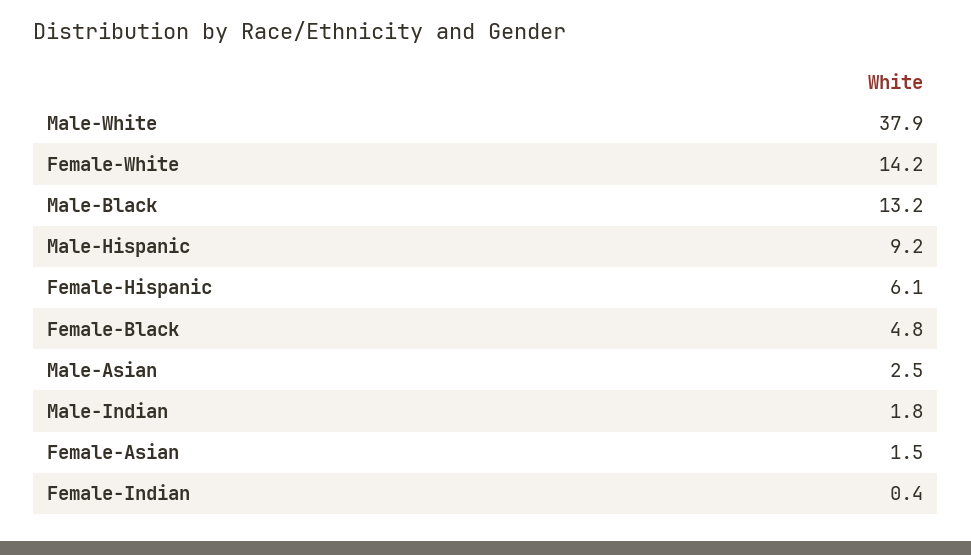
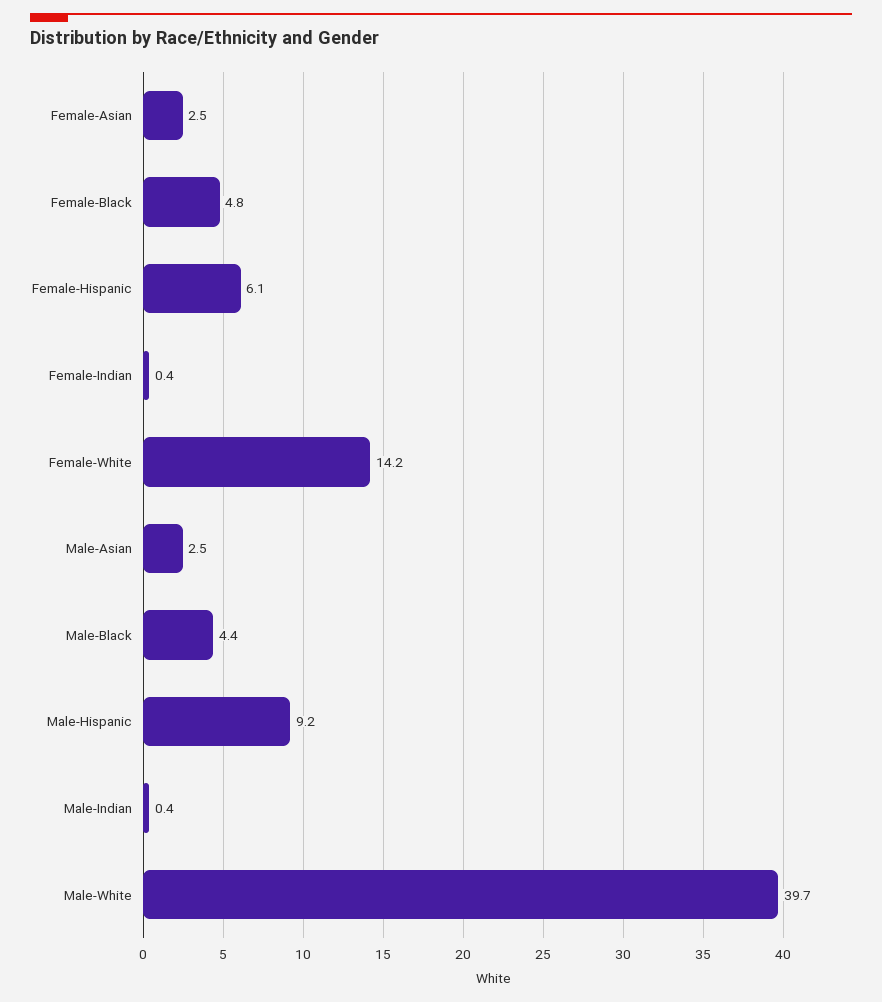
  {
-   "Male-White": 37.9,
+   "Male-White": 39.7,
    "Female-White": 14.2,
-   "Male-Black": 13.2,
+   "Male-Black": 4.4,
    "Male-Hispanic": 9.2,
    "Female-Hispanic": 6.1,
    "Female-Black": 4.8,
    "Male-Asian": 2.5,
-   "Male-Indian": 1.8,
+   "Male-Indian": 0.4,
-   "Female-Asian": 1.5,
+   "Female-Asian": 2.5,
    "Female-Indian": 0.4
  }

